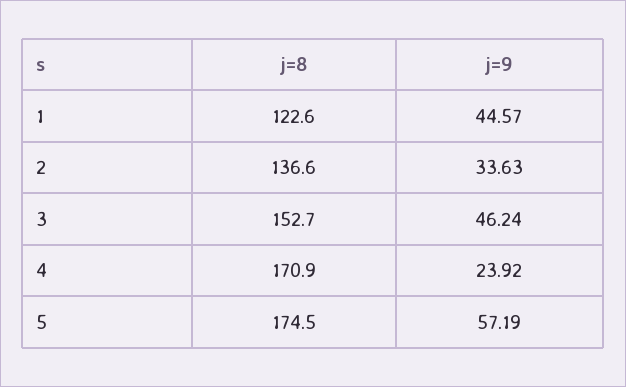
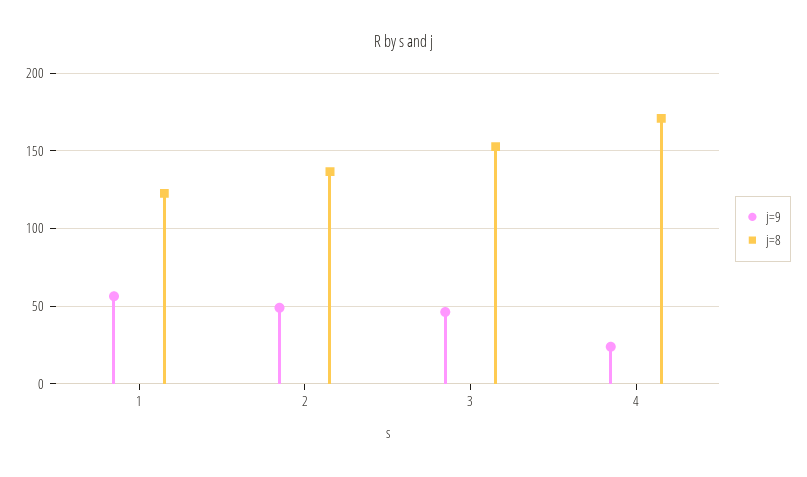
  {
    "j=8": {
      "1": 122.6,
      "2": 136.6,
      "3": 152.7,
-     "4": 170.9,
+     "4": 170.9
-     "5": 174.5
    },
    "j=9": {
-     "1": 44.57,
+     "1": 55,
-     "2": 33.63,
+     "2": 50,
      "3": 46.24,
-     "4": 23.92,
+     "4": 23.92
-     "5": 57.19
    }
  }

